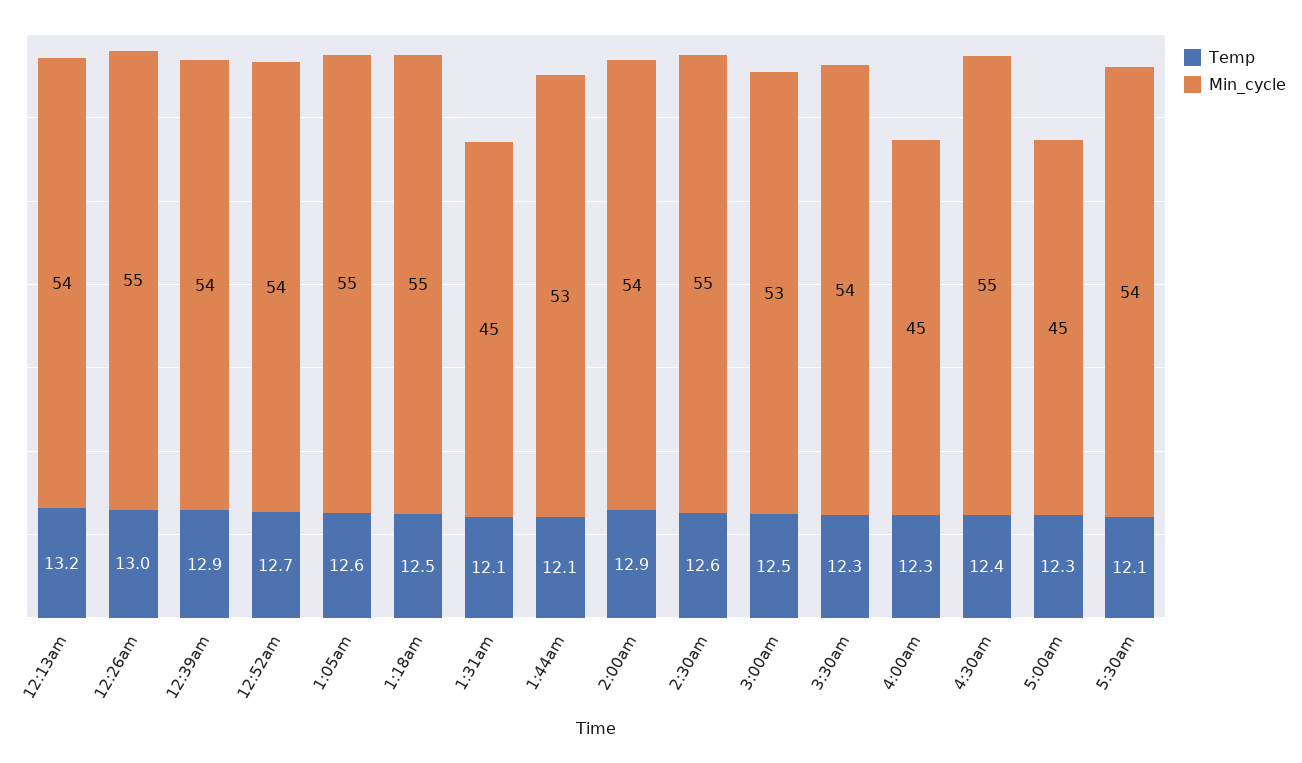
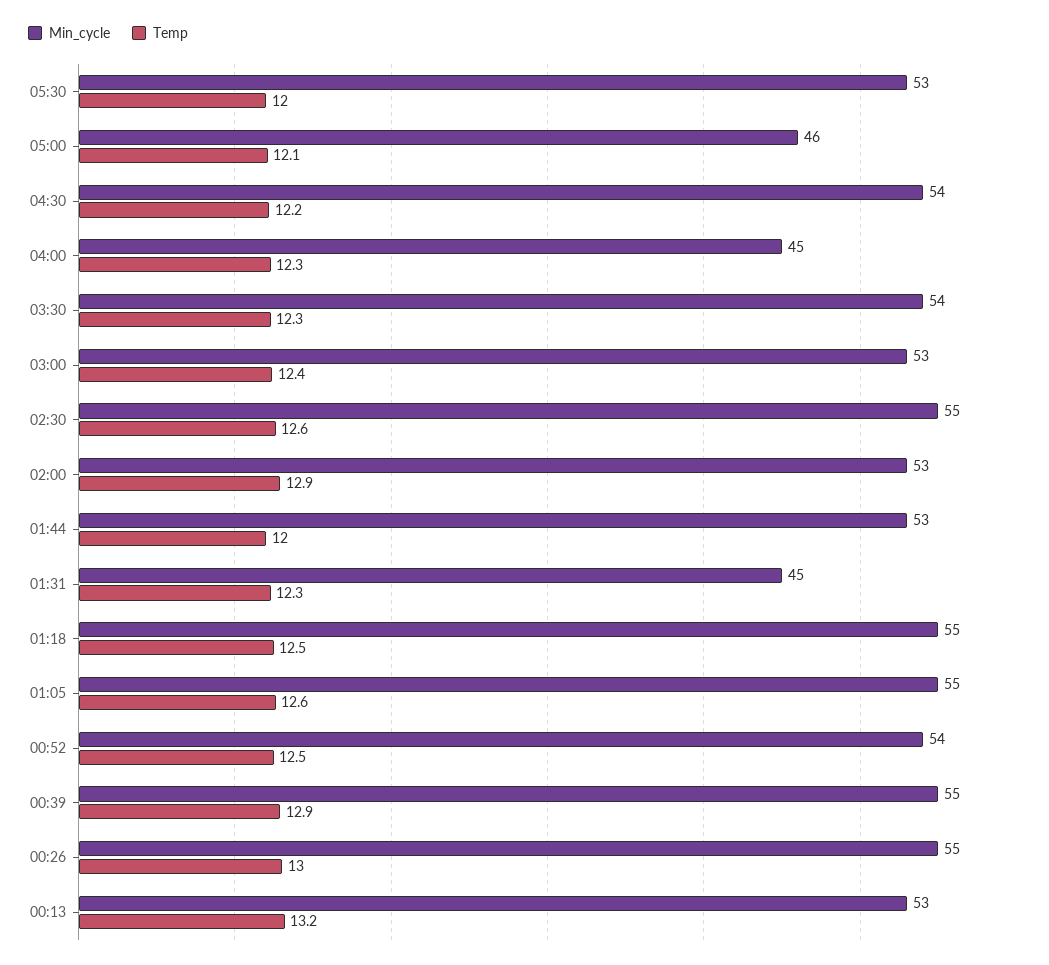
  {
    "Temp": {
      "12:13am": 13.2,
      "12:26am": 13,
      "12:39am": 12.9,
-     "12:52am": 12.7,
+     "12:52am": 12.5,
      "1:05am": 12.6,
      "1:18am": 12.5,
-     "1:31am": 12.1,
+     "1:31am": 12.3,
-     "1:44am": 12.1,
+     "1:44am": 12,
      "2:00am": 12.9,
      "2:30am": 12.6,
-     "3:00am": 12.5,
+     "3:00am": 12.4,
      "3:30am": 12.3,
      "4:00am": 12.3,
-     "4:30am": 12.4,
+     "4:30am": 12.2,
-     "5:00am": 12.3,
+     "5:00am": 12.1,
-     "5:30am": 12.1
+     "5:30am": 12
    },
    "Min_cycle": {
-     "12:13am": 54,
+     "12:13am": 53,
      "12:26am": 55,
-     "12:39am": 54,
+     "12:39am": 55,
      "12:52am": 54,
      "1:05am": 55,
      "1:18am": 55,
      "1:31am": 45,
      "1:44am": 53,
-     "2:00am": 54,
+     "2:00am": 53,
      "2:30am": 55,
      "3:00am": 53,
      "3:30am": 54,
      "4:00am": 45,
-     "4:30am": 55,
+     "4:30am": 54,
-     "5:00am": 45,
+     "5:00am": 46,
-     "5:30am": 54
+     "5:30am": 53
    }
  }

